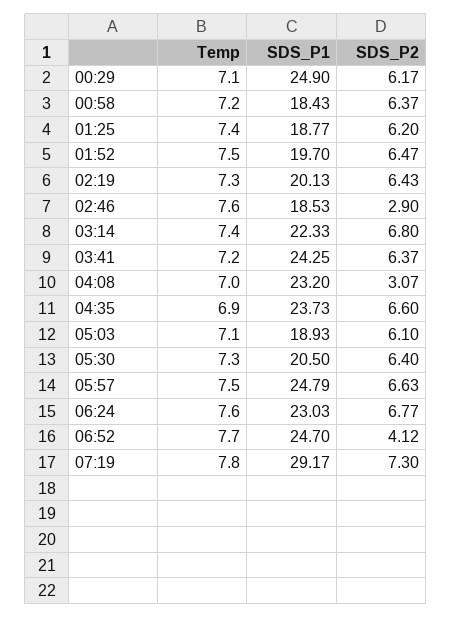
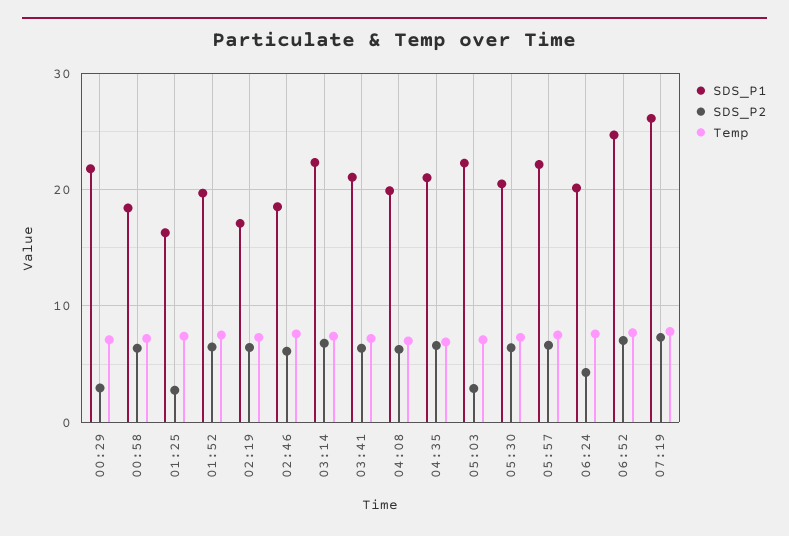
  {
    "Temp": {
      "00:29": 7.1,
      "00:58": 7.2,
      "01:25": 7.4,
      "01:52": 7.5,
      "02:19": 7.3,
      "02:46": 7.6,
      "03:14": 7.4,
      "03:41": 7.2,
      "04:08": 7,
      "04:35": 6.9,
      "05:03": 7.1,
      "05:30": 7.3,
      "05:57": 7.5,
      "06:24": 7.6,
      "06:52": 7.7,
      "07:19": 7.8
    },
    "SDS_P1": {
-     "00:29": 24.9,
+     "00:29": 22,
      "00:58": 18.43,
-     "01:25": 18.77,
+     "01:25": 16,
      "01:52": 19.7,
-     "02:19": 20.13,
+     "02:19": 17,
      "02:46": 18.53,
      "03:14": 22.33,
-     "03:41": 24.25,
+     "03:41": 21,
-     "04:08": 23.2,
+     "04:08": 20,
-     "04:35": 23.73,
+     "04:35": 21,
-     "05:03": 18.93,
+     "05:03": 22,
      "05:30": 20.5,
-     "05:57": 24.79,
+     "05:57": 22,
-     "06:24": 23.03,
+     "06:24": 20,
      "06:52": 24.7,
-     "07:19": 29.17
+     "07:19": 26
    },
    "SDS_P2": {
-     "00:29": 6.17,
+     "00:29": 3,
      "00:58": 6.37,
-     "01:25": 6.2,
+     "01:25": 3,
      "01:52": 6.47,
      "02:19": 6.43,
-     "02:46": 2.9,
+     "02:46": 6,
      "03:14": 6.8,
      "03:41": 6.37,
-     "04:08": 3.07,
+     "04:08": 6,
      "04:35": 6.6,
-     "05:03": 6.1,
+     "05:03": 3,
      "05:30": 6.4,
      "05:57": 6.63,
-     "06:24": 6.77,
+     "06:24": 4,
-     "06:52": 4.12,
+     "06:52": 7,
      "07:19": 7.3
    }
  }

